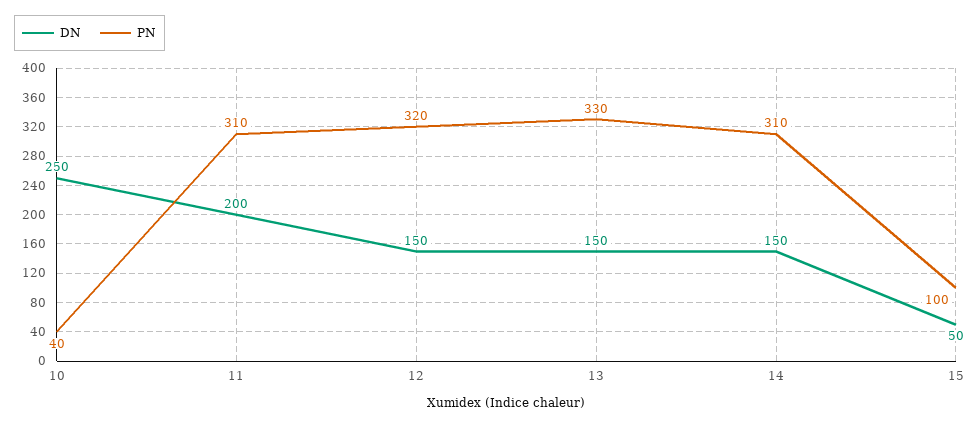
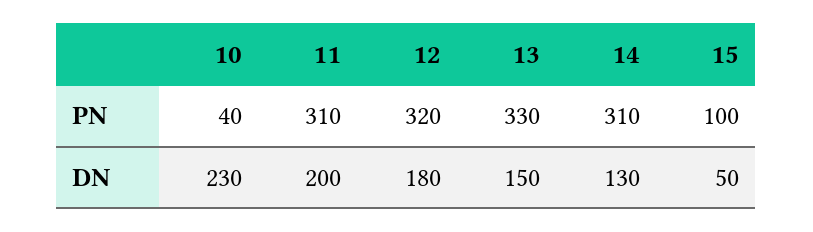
  {
    "DN": {
-     "10": 250,
+     "10": 230,
      "11": 200,
-     "12": 150,
+     "12": 180,
      "13": 150,
-     "14": 150,
+     "14": 130,
      "15": 50
    },
    "PN": {
      "10": 40,
      "11": 310,
      "12": 320,
      "13": 330,
      "14": 310,
      "15": 100
    }
  }

